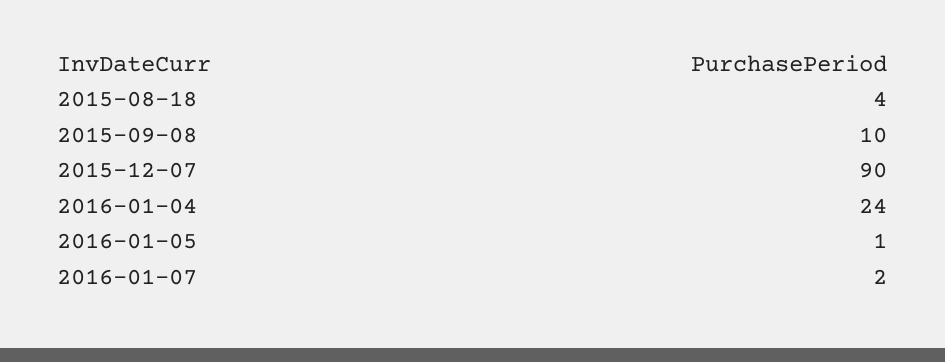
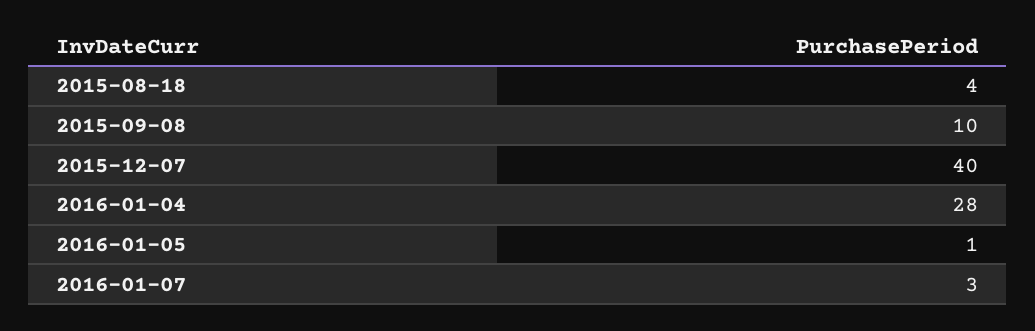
  {
    "2015-08-18": 4,
    "2015-09-08": 10,
-   "2015-12-07": 90,
+   "2015-12-07": 40,
-   "2016-01-04": 24,
+   "2016-01-04": 28,
    "2016-01-05": 1,
-   "2016-01-07": 2
+   "2016-01-07": 3
  }

